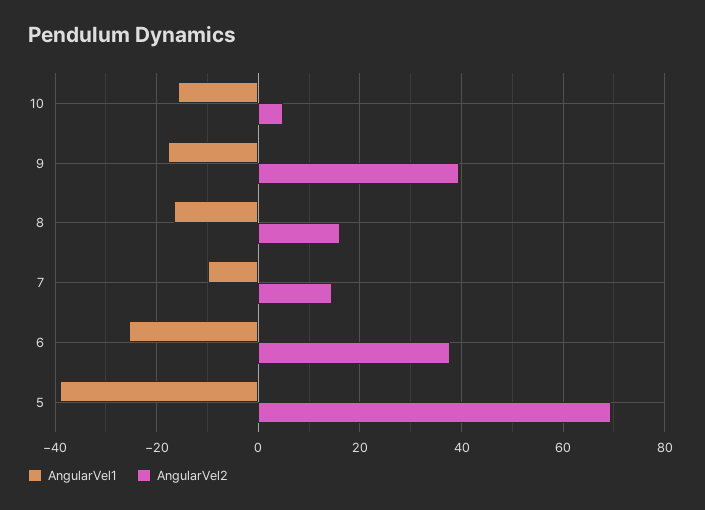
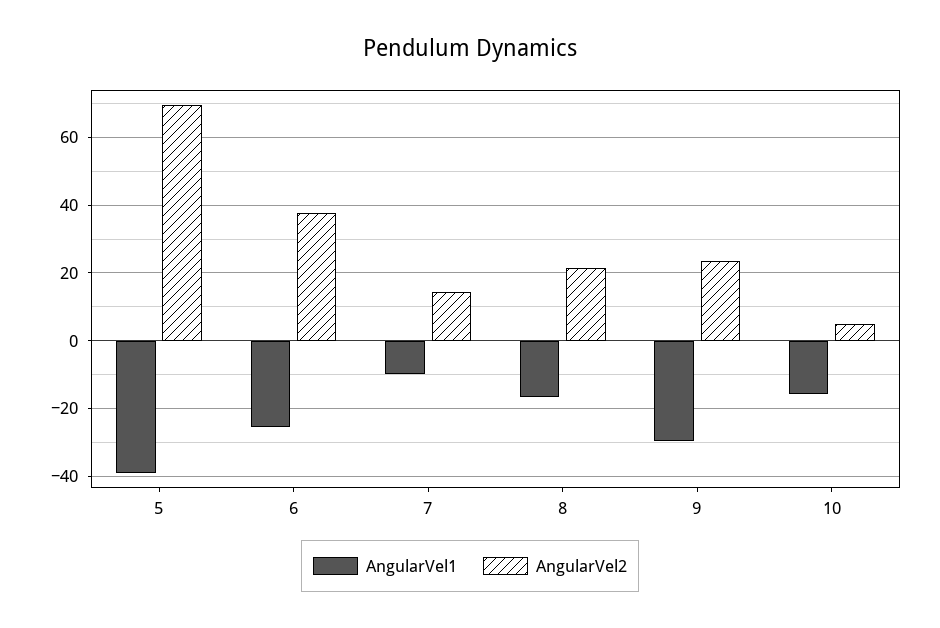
  {
    "AngularVel1": {
      "10": -16,
-     "9": -18,
+     "9": -30,
      "8": -16,
      "7": -10,
      "6": -26,
      "5": -40
    },
    "AngularVel2": {
      "10": 4,
-     "9": 40,
+     "9": 24,
-     "8": 16,
+     "8": 22,
      "7": 14,
      "6": 38,
      "5": 70
    }
  }

